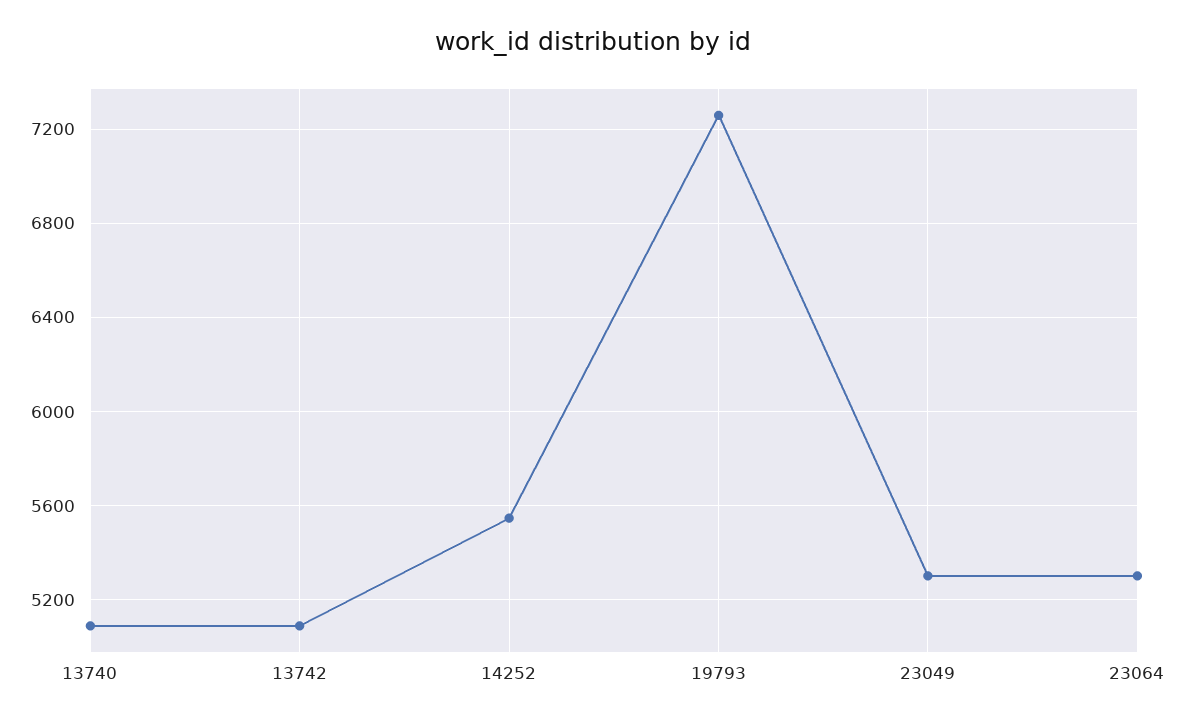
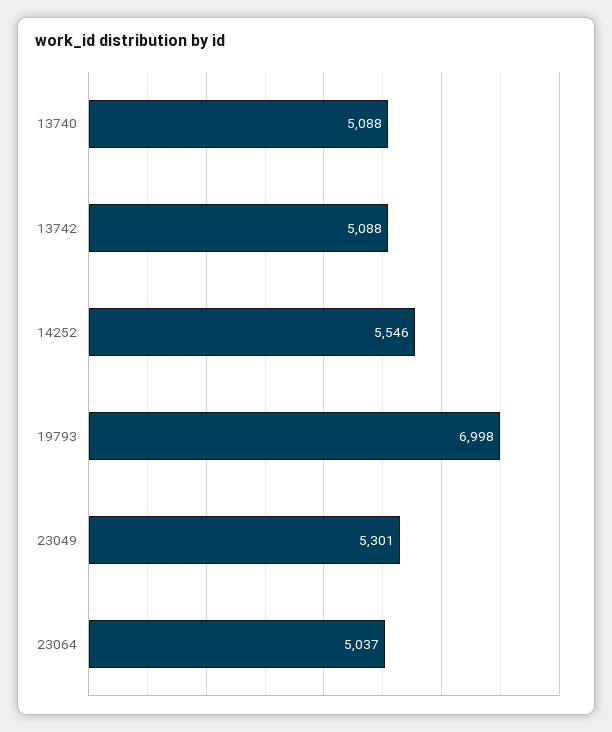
  {
    "13740": 5088,
    "13742": 5088,
    "14252": 5546,
-   "19793": 7250,
+   "19793": 6998,
    "23049": 5301,
-   "23064": 5300
+   "23064": 5037
  }

